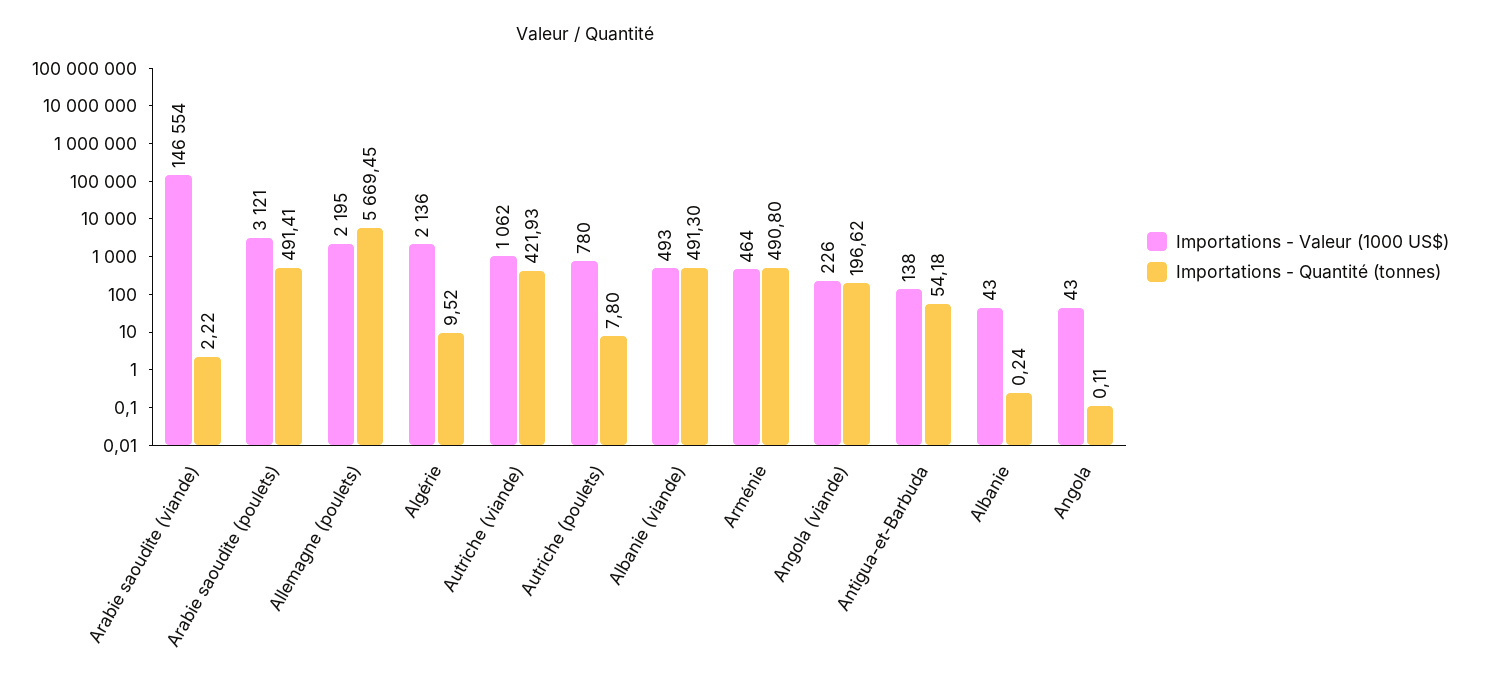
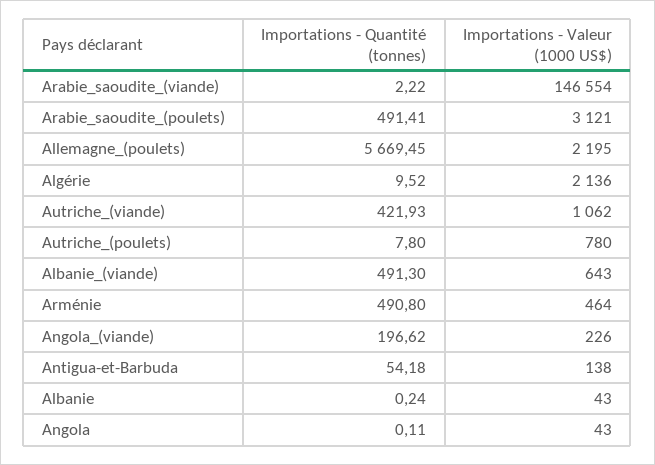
  {
    "Importations - Valeur (1000 US$)": {
      "Arabie saoudite (viande)": 146554,
      "Arabie saoudite (poulets)": 3121,
      "Allemagne (poulets)": 2195,
      "Algérie": 2136,
      "Autriche (viande)": 1062,
      "Autriche (poulets)": 780,
-     "Albanie (viande)": 493,
+     "Albanie (viande)": 643,
      "Arménie": 464,
      "Angola (viande)": 226,
      "Antigua-et-Barbuda": 138,
      "Albanie": 43,
      "Angola": 43
    },
    "Importations - Quantité (tonnes)": {
      "Arabie saoudite (viande)": 2.22,
      "Arabie saoudite (poulets)": 491.41,
      "Allemagne (poulets)": 5669.45,
      "Algérie": 9.52,
      "Autriche (viande)": 421.93,
      "Autriche (poulets)": 7.8,
      "Albanie (viande)": 491.3,
      "Arménie": 490.8,
      "Angola (viande)": 196.62,
      "Antigua-et-Barbuda": 54.18,
      "Albanie": 0.24,
      "Angola": 0.11
    }
  }

